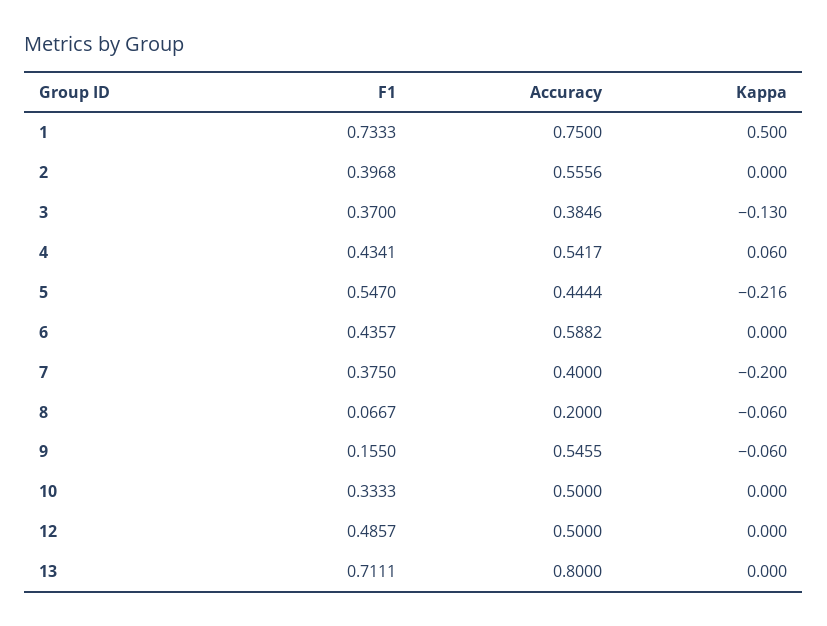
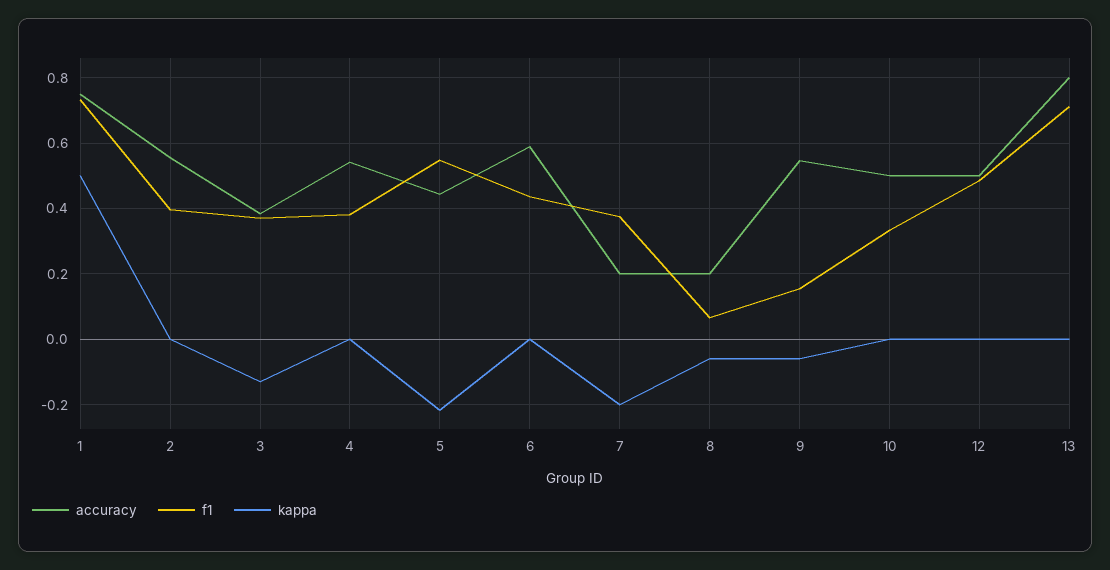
  {
    "F1": {
      "1": 0.7333,
      "2": 0.3968,
      "3": 0.37,
-     "4": 0.4341,
+     "4": 0.38,
      "5": 0.547,
      "6": 0.4357,
      "7": 0.375,
      "8": 0.0667,
      "9": 0.155,
      "10": 0.3333,
      "12": 0.4857,
      "13": 0.7111
    },
    "Accuracy": {
      "1": 0.75,
      "2": 0.5556,
      "3": 0.3846,
      "4": 0.5417,
      "5": 0.4444,
      "6": 0.5882,
-     "7": 0.4,
+     "7": 0.2,
      "8": 0.2,
      "9": 0.5455,
      "10": 0.5,
      "12": 0.5,
      "13": 0.8
    },
    "Kappa": {
      "1": 0.5,
      "2": 0,
      "3": -0.13,
-     "4": 0.06,
+     "4": 0,
      "5": -0.216,
      "6": 0,
      "7": -0.2,
      "8": -0.06,
      "9": -0.06,
      "10": 0,
      "12": 0,
      "13": 0
    }
  }

